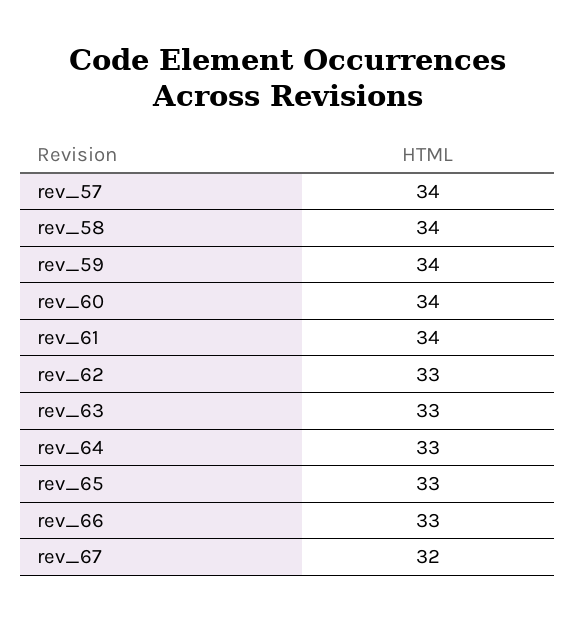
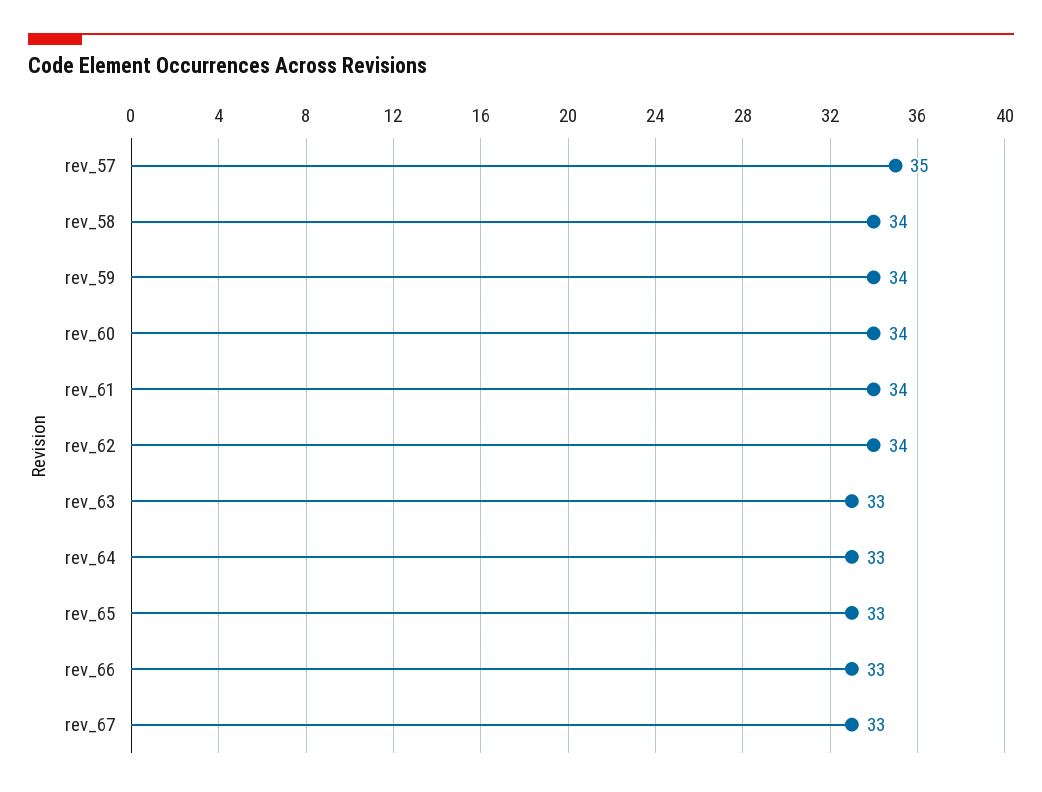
  {
-   "rev_57": 34,
+   "rev_57": 35,
    "rev_58": 34,
    "rev_59": 34,
    "rev_60": 34,
    "rev_61": 34,
-   "rev_62": 33,
+   "rev_62": 34,
    "rev_63": 33,
    "rev_64": 33,
    "rev_65": 33,
    "rev_66": 33,
-   "rev_67": 32
+   "rev_67": 33
  }

